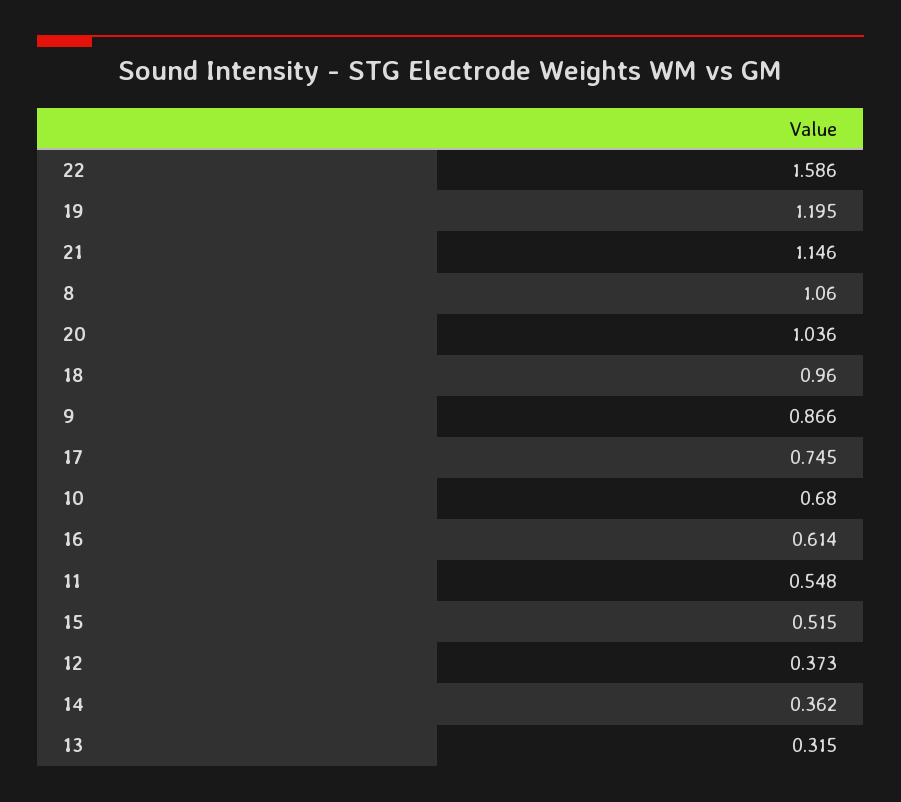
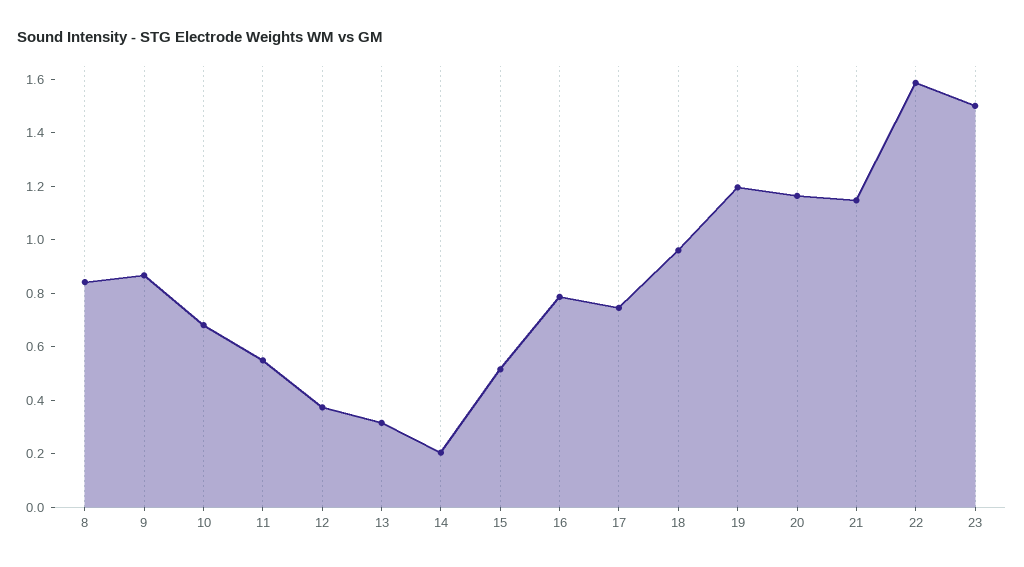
  {
    "22": 1.586,
    "19": 1.195,
    "21": 1.146,
-   "8": 1.06,
+   "8": 0.85,
-   "20": 1.036,
+   "20": 1.15,
    "18": 0.96,
    "9": 0.866,
    "17": 0.745,
    "10": 0.68,
-   "16": 0.614,
+   "16": 0.8,
    "11": 0.548,
    "15": 0.515,
    "12": 0.373,
-   "14": 0.362,
+   "14": 0.2,
-   "13": 0.315
+   "13": 0.315,
+   "23": 1.5
  }

